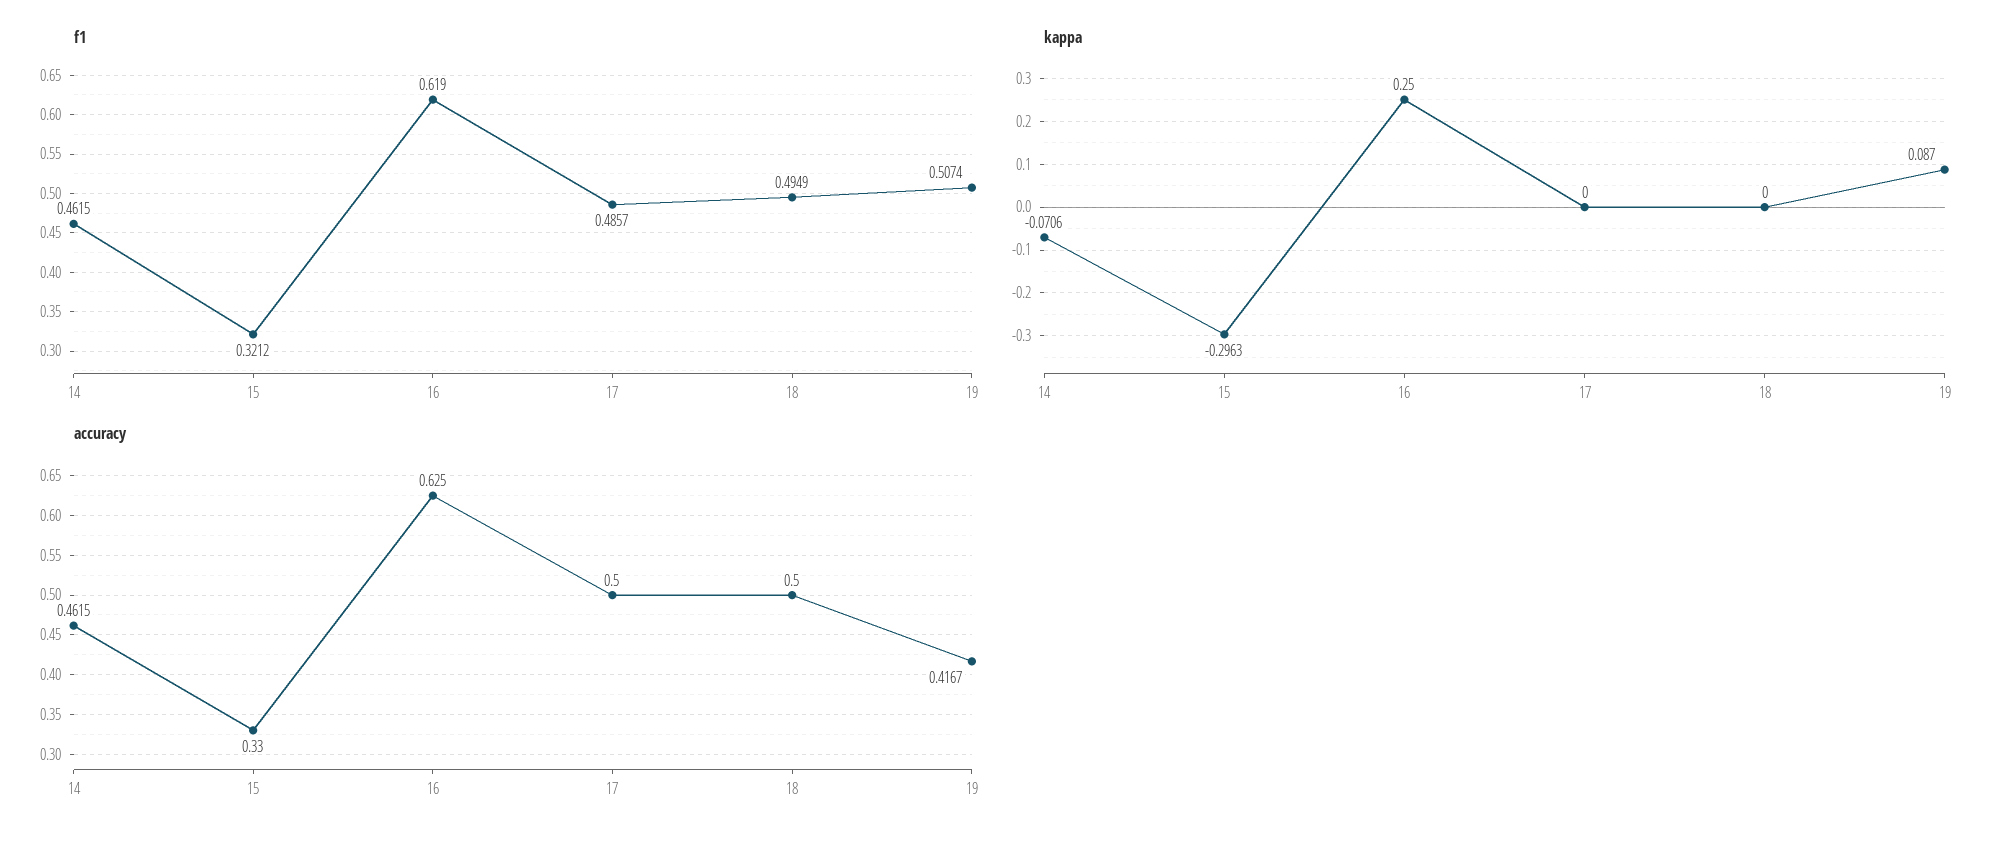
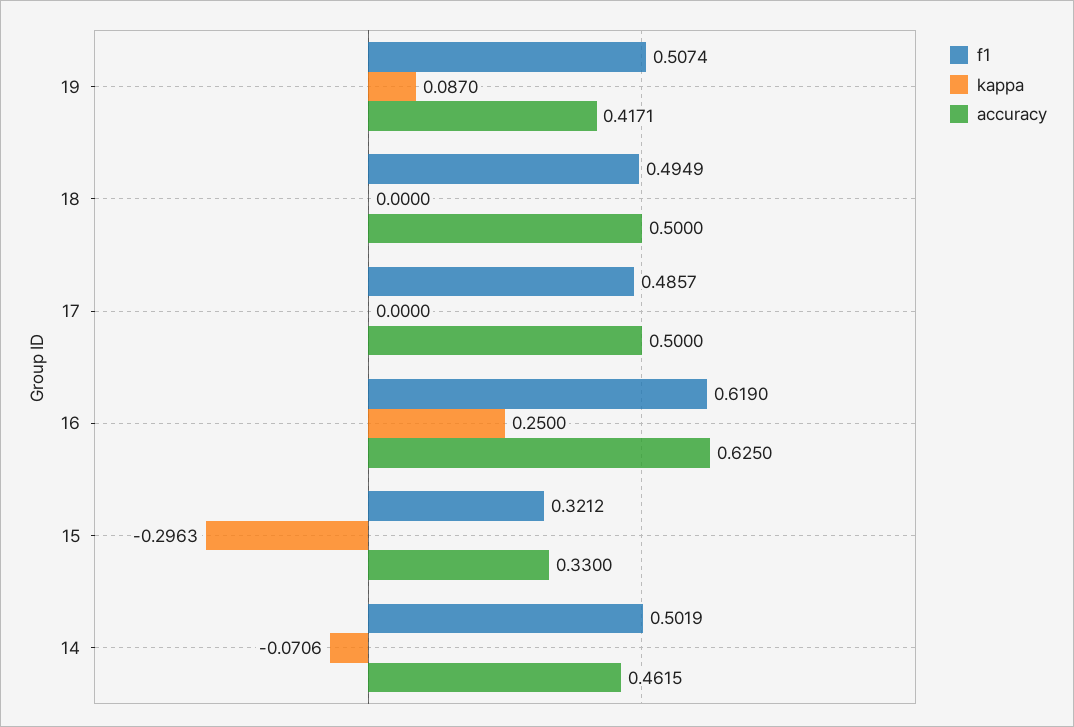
  {
    "f1": {
-     "14": 0.4615,
+     "14": 0.5019,
      "15": 0.3212,
      "16": 0.619,
      "17": 0.4857,
      "18": 0.4949,
      "19": 0.5074
    },
    "kappa": {
      "14": -0.0706,
      "15": -0.2963,
      "16": 0.25,
      "17": 0,
      "18": 0,
      "19": 0.087
    },
    "accuracy": {
      "14": 0.4615,
      "15": 0.33,
      "16": 0.625,
      "17": 0.5,
      "18": 0.5,
-     "19": 0.4167
+     "19": 0.4171
    }
  }

